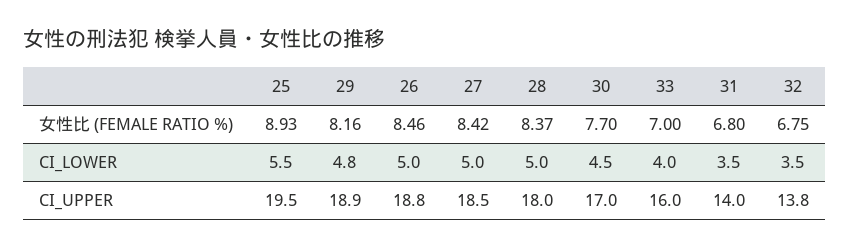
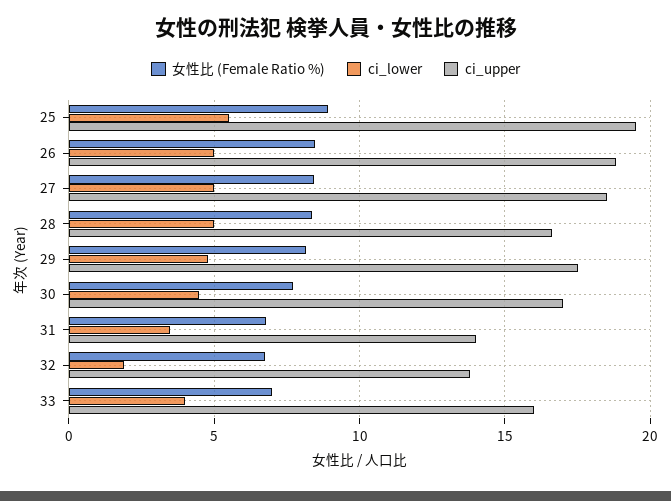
  {
    "女性比 (FEMALE RATIO %)": {
      "25": 8.93,
      "29": 8.16,
      "26": 8.46,
      "27": 8.42,
      "28": 8.37,
      "30": 7.7,
      "33": 7,
      "31": 6.8,
      "32": 6.75
    },
    "CI_LOWER": {
      "25": 5.5,
      "29": 4.8,
      "26": 5,
      "27": 5,
      "28": 5,
      "30": 4.5,
      "33": 4,
      "31": 3.5,
-     "32": 3.5
+     "32": 2
    },
    "CI_UPPER": {
      "25": 19.5,
-     "29": 18.9,
+     "29": 17.5,
      "26": 18.8,
      "27": 18.5,
-     "28": 18,
+     "28": 16.5,
      "30": 17,
      "33": 16,
      "31": 14,
      "32": 13.8
    }
  }

